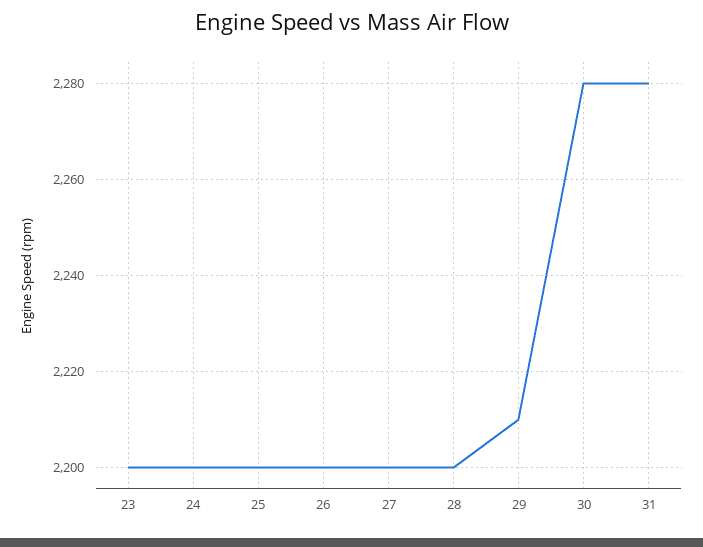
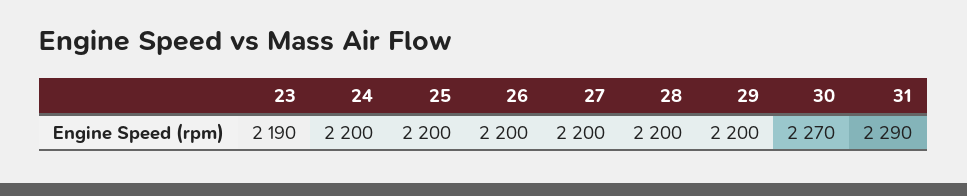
  {
-   "23": 2200,
+   "23": 2190,
    "24": 2200,
    "25": 2200,
    "26": 2200,
    "27": 2200,
    "28": 2200,
-   "29": 2210,
+   "29": 2200,
-   "30": 2280,
+   "30": 2270,
-   "31": 2280
+   "31": 2290
  }

